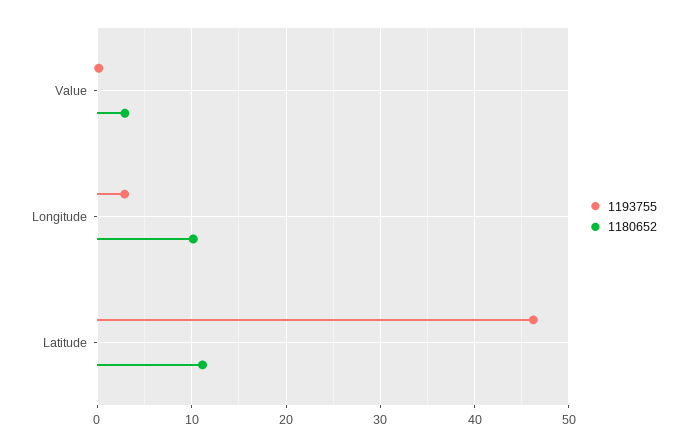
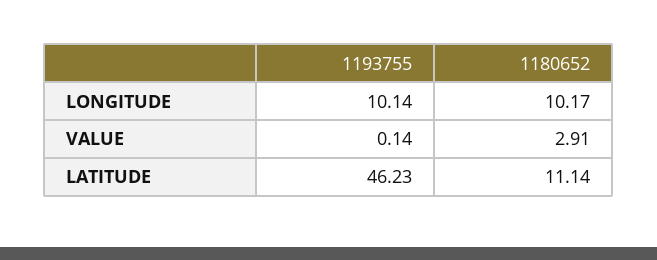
  {
    "1193755": {
      "Value": 0.14,
-     "Longitude": 3,
+     "Longitude": 10.14,
      "Latitude": 46.23
    },
    "1180652": {
      "Value": 2.91,
      "Longitude": 10.17,
      "Latitude": 11.14
    }
  }

